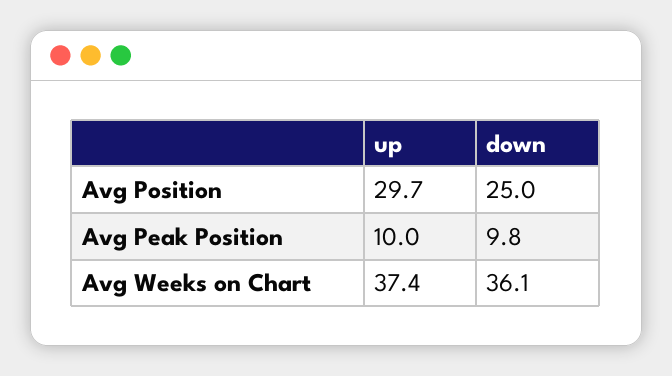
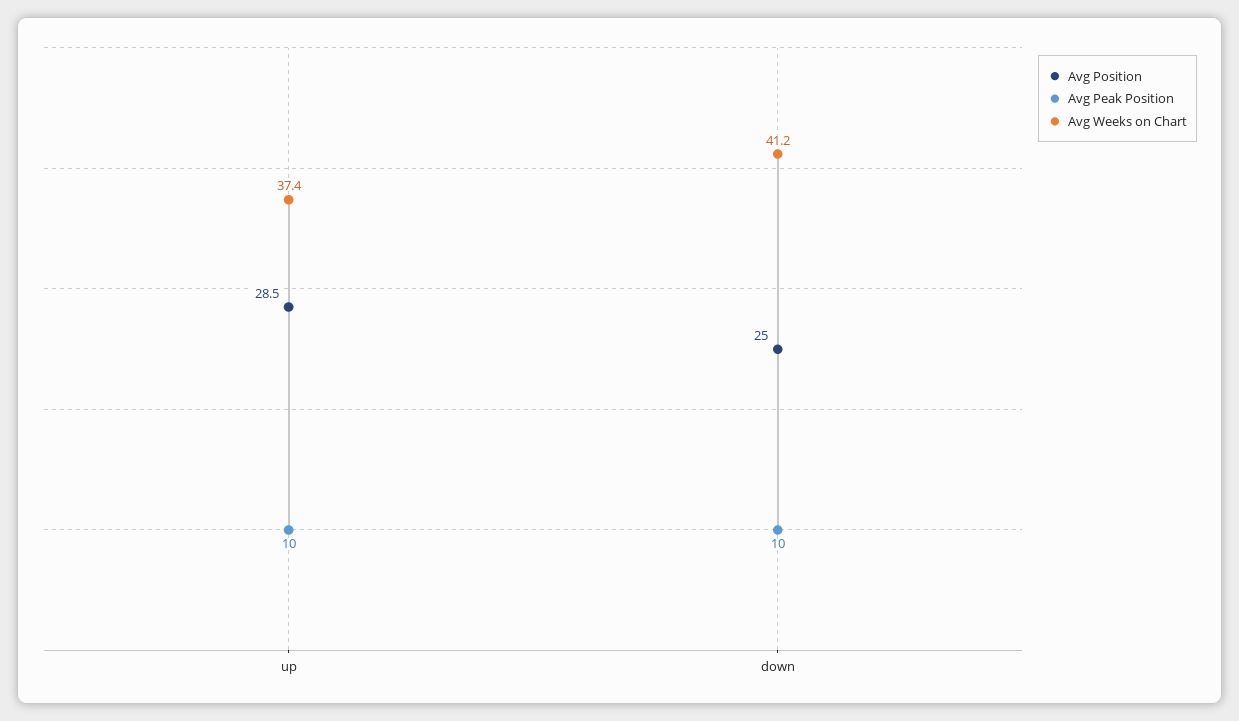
  {
    "Avg Position": {
-     "up": 29.7,
+     "up": 28.5,
      "down": 25
    },
    "Avg Peak Position": {
      "up": 10,
-     "down": 9.8
+     "down": 10
    },
    "Avg Weeks on Chart": {
      "up": 37.4,
-     "down": 36.1
+     "down": 41.2
    }
  }

